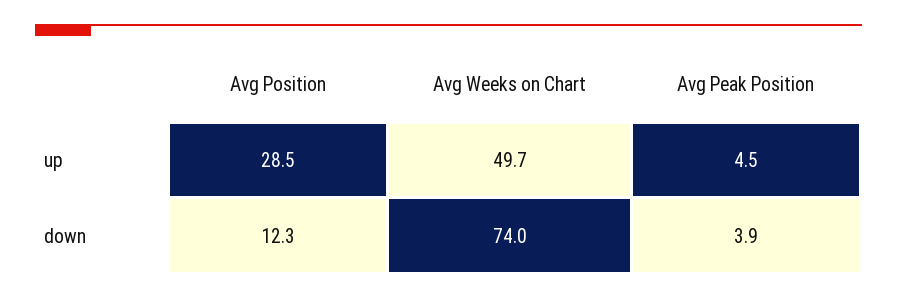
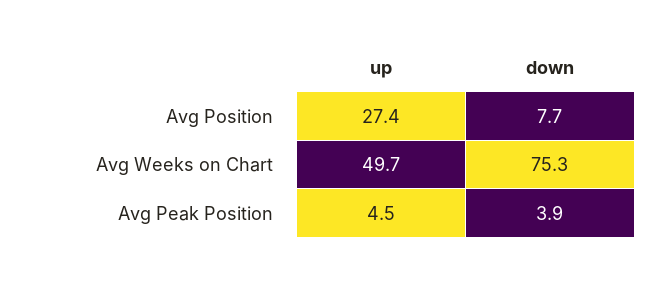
  {
    "Avg Position": {
-     "up": 28.5,
+     "up": 27.4,
-     "down": 12.3
+     "down": 7.7
    },
    "Avg Weeks on Chart": {
      "up": 49.7,
-     "down": 74
+     "down": 75.3
    },
    "Avg Peak Position": {
      "up": 4.5,
      "down": 3.9
    }
  }

